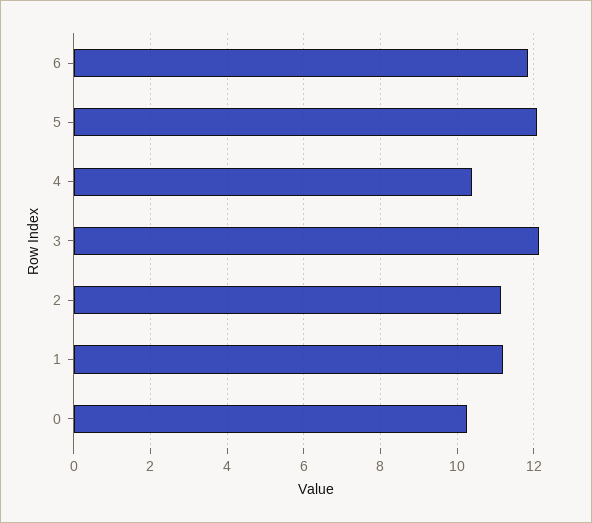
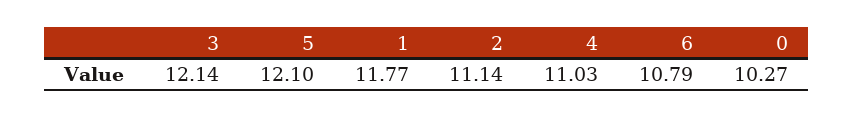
  {
-   "6": 11.8,
+   "6": 10.79,
    "5": 12.1,
-   "4": 10.4,
+   "4": 11.03,
    "3": 12.14,
    "2": 11.14,
-   "1": 11.2,
+   "1": 11.77,
    "0": 10.27
  }

